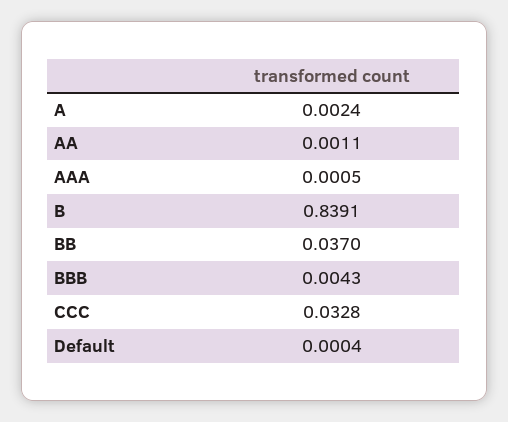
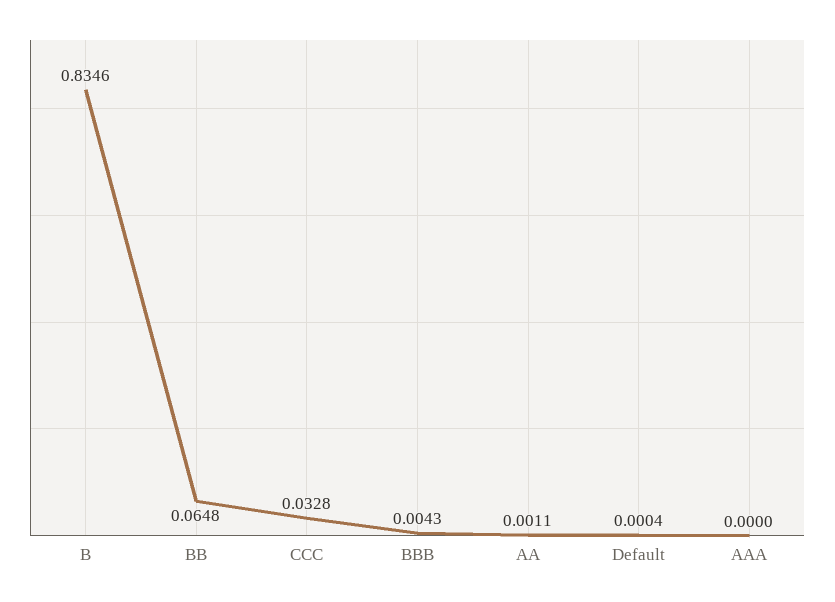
  {
-   "A": 0.0024,
    "AA": 0.0011,
-   "AAA": 0.0005,
+   "AAA": 0,
-   "B": 0.8391,
+   "B": 0.8346,
-   "BB": 0.037,
+   "BB": 0.0648,
    "BBB": 0.0043,
    "CCC": 0.0328,
    "Default": 0.0004
  }

